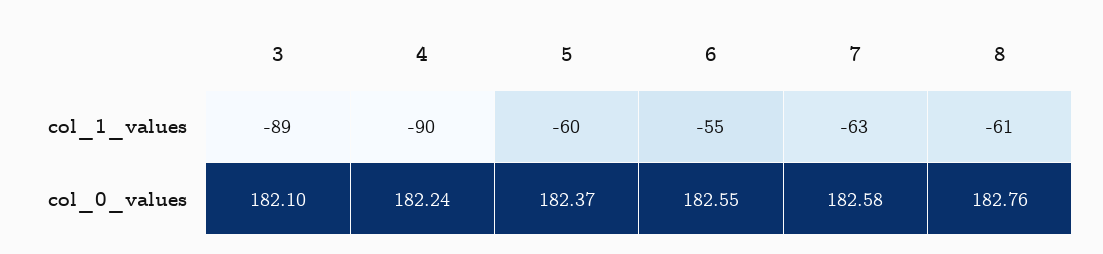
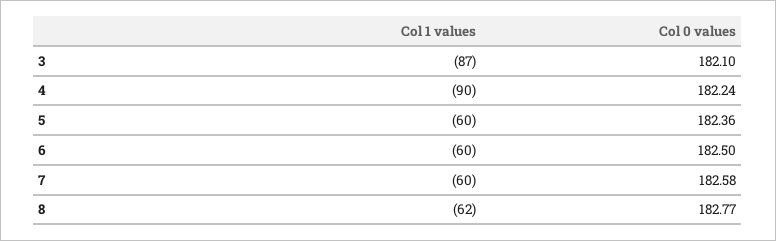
  {
    "3": {
-     "col_1_values": -89,
+     "col_1_values": -87,
      "col_0_values": 182.1
    },
    "4": {
      "col_1_values": -90,
      "col_0_values": 182.24
    },
    "5": {
      "col_1_values": -60,
-     "col_0_values": 182.37
+     "col_0_values": 182.36
    },
    "6": {
-     "col_1_values": -55,
+     "col_1_values": -60,
-     "col_0_values": 182.55
+     "col_0_values": 182.5
    },
    "7": {
-     "col_1_values": -63,
+     "col_1_values": -60,
      "col_0_values": 182.58
    },
    "8": {
-     "col_1_values": -61,
+     "col_1_values": -62,
-     "col_0_values": 182.76
+     "col_0_values": 182.77
    }
  }

